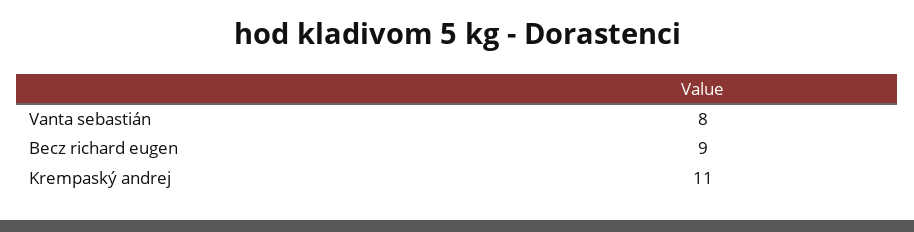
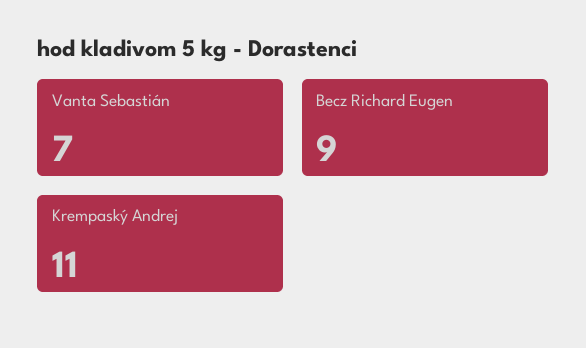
  {
-   "Vanta sebastián": 8,
+   "Vanta sebastián": 7,
    "Becz richard eugen": 9,
    "Krempaský andrej": 11
  }

